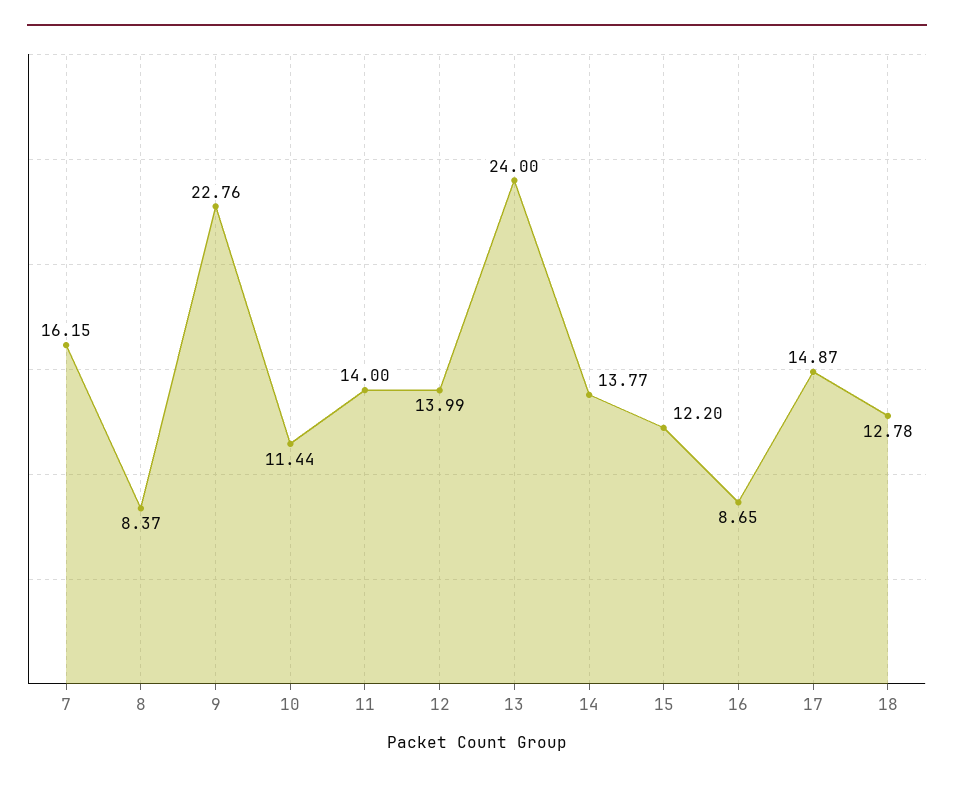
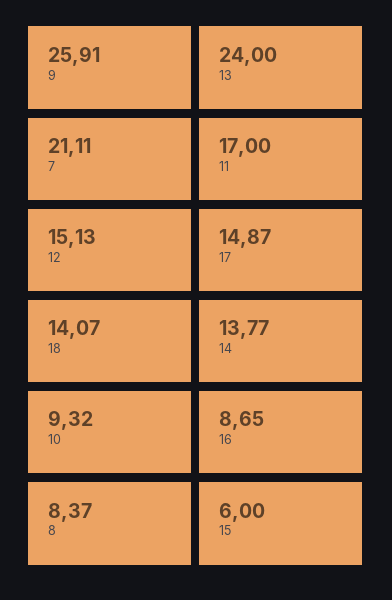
  {
-   "7": 16.15,
+   "7": 21.11,
    "8": 8.37,
-   "9": 22.76,
+   "9": 25.91,
-   "10": 11.44,
+   "10": 9.32,
-   "11": 14,
+   "11": 17,
-   "12": 13.99,
+   "12": 15.13,
    "13": 24,
    "14": 13.77,
-   "15": 12.2,
+   "15": 6,
    "16": 8.65,
    "17": 14.87,
-   "18": 12.78
+   "18": 14.07
  }

